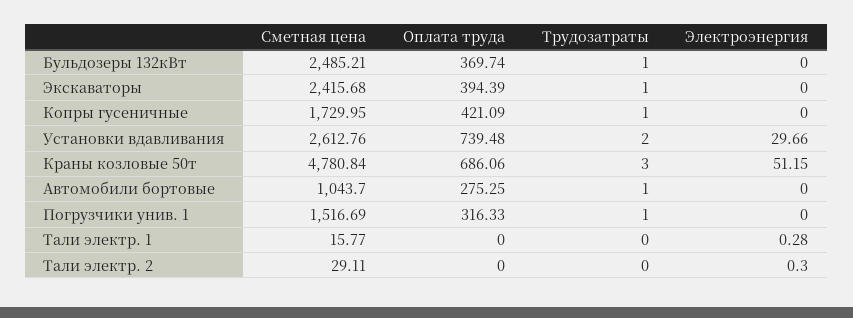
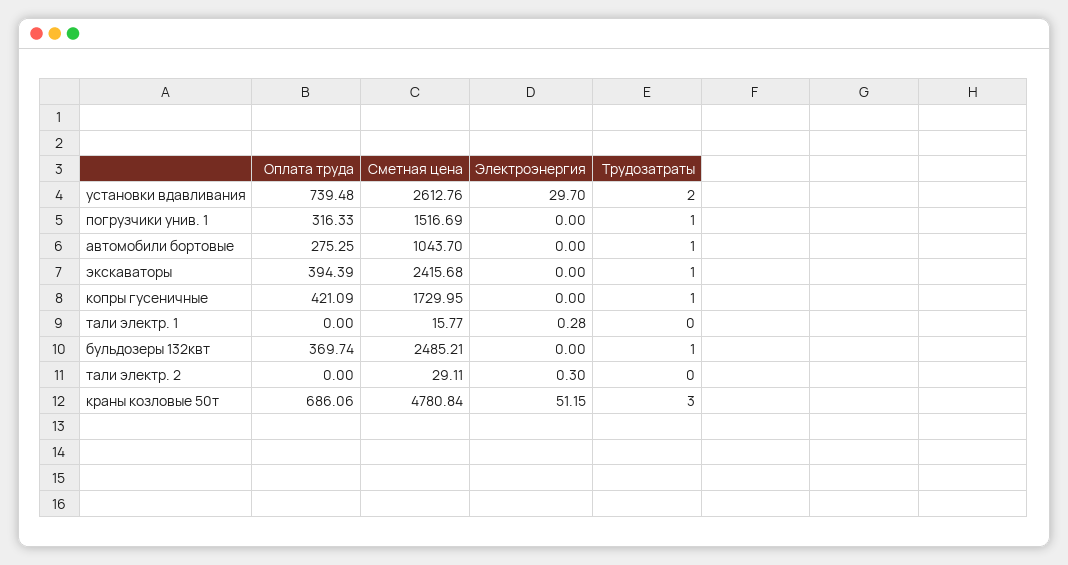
  {
    "Сметная цена": {
      "Бульдозеры 132кВт": 2485.21,
      "Экскаваторы": 2415.68,
      "Копры гусеничные": 1729.95,
      "Установки вдавливания": 2612.76,
      "Краны козловые 50т": 4780.84,
      "Автомобили бортовые": 1043.7,
      "Погрузчики унив. 1": 1516.69,
      "Тали электр. 1": 15.77,
      "Тали электр. 2": 29.11
    },
    "Оплата труда": {
      "Бульдозеры 132кВт": 369.74,
      "Экскаваторы": 394.39,
      "Копры гусеничные": 421.09,
      "Установки вдавливания": 739.48,
      "Краны козловые 50т": 686.06,
      "Автомобили бортовые": 275.25,
      "Погрузчики унив. 1": 316.33,
      "Тали электр. 1": 0,
      "Тали электр. 2": 0
    },
    "Трудозатраты": {
      "Бульдозеры 132кВт": 1,
      "Экскаваторы": 1,
      "Копры гусеничные": 1,
      "Установки вдавливания": 2,
      "Краны козловые 50т": 3,
      "Автомобили бортовые": 1,
      "Погрузчики унив. 1": 1,
      "Тали электр. 1": 0,
      "Тали электр. 2": 0
    },
    "Электроэнергия": {
      "Бульдозеры 132кВт": 0,
      "Экскаваторы": 0,
      "Копры гусеничные": 0,
-     "Установки вдавливания": 29.66,
+     "Установки вдавливания": 29.7,
      "Краны козловые 50т": 51.15,
      "Автомобили бортовые": 0,
      "Погрузчики унив. 1": 0,
      "Тали электр. 1": 0.28,
      "Тали электр. 2": 0.3
    }
  }

